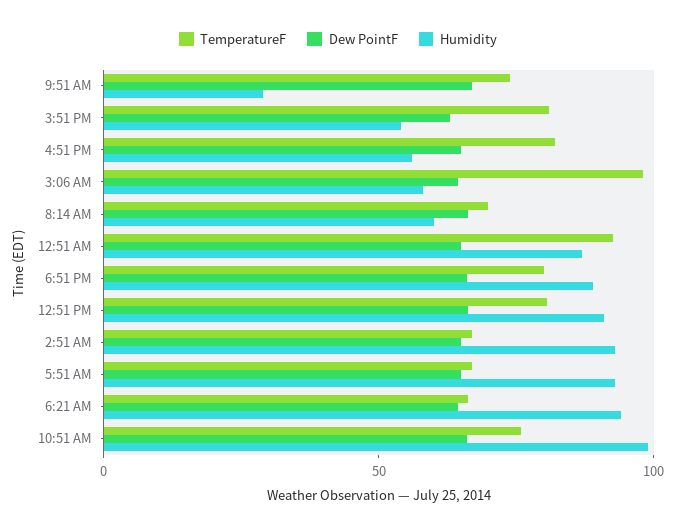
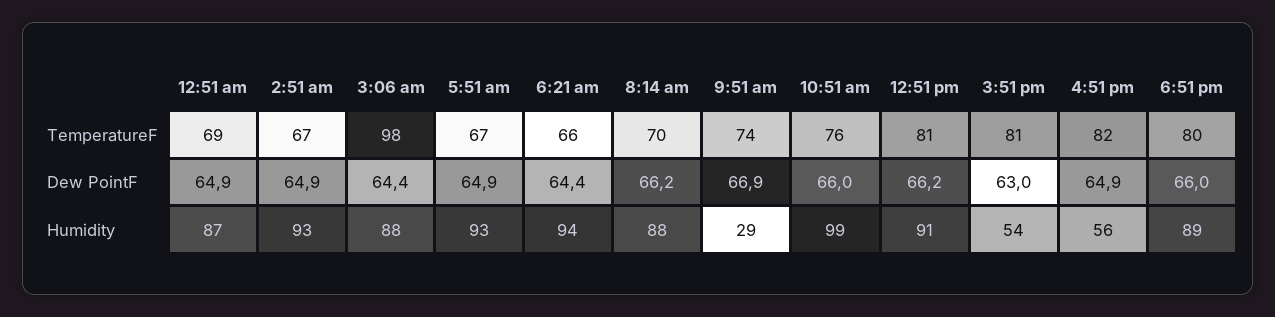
  {
    "TemperatureF": {
      "9:51 AM": 74,
      "3:51 PM": 81,
      "4:51 PM": 82,
      "3:06 AM": 98,
      "8:14 AM": 70,
-     "12:51 AM": 90,
+     "12:51 AM": 69,
      "6:51 PM": 80,
      "12:51 PM": 81,
      "2:51 AM": 67,
      "5:51 AM": 67,
      "6:21 AM": 66,
      "10:51 AM": 76
    },
    "Dew PointF": {
      "9:51 AM": 66.9,
      "3:51 PM": 63,
      "4:51 PM": 64.9,
      "3:06 AM": 64.4,
      "8:14 AM": 66.2,
      "12:51 AM": 64.9,
      "6:51 PM": 66,
      "12:51 PM": 66.2,
      "2:51 AM": 64.9,
      "5:51 AM": 64.9,
      "6:21 AM": 64.4,
      "10:51 AM": 66
    },
    "Humidity": {
      "9:51 AM": 29,
      "3:51 PM": 54,
      "4:51 PM": 56,
-     "3:06 AM": 60,
+     "3:06 AM": 88,
-     "8:14 AM": 60,
+     "8:14 AM": 88,
      "12:51 AM": 87,
      "6:51 PM": 89,
      "12:51 PM": 91,
      "2:51 AM": 93,
      "5:51 AM": 93,
      "6:21 AM": 94,
      "10:51 AM": 99
    }
  }

